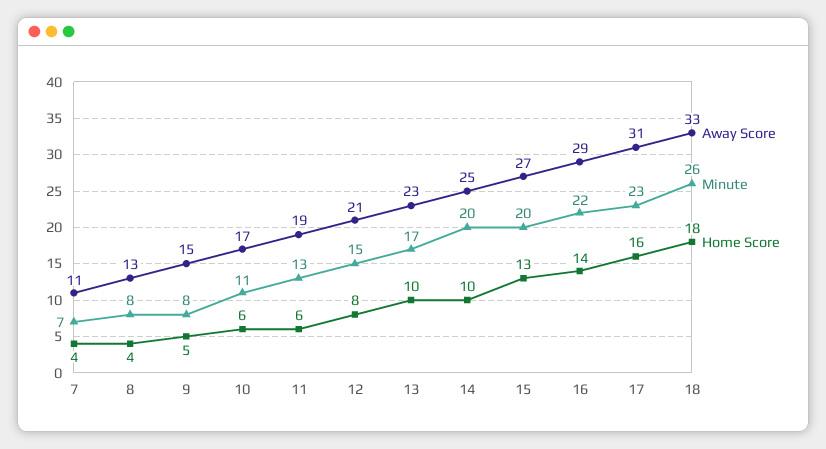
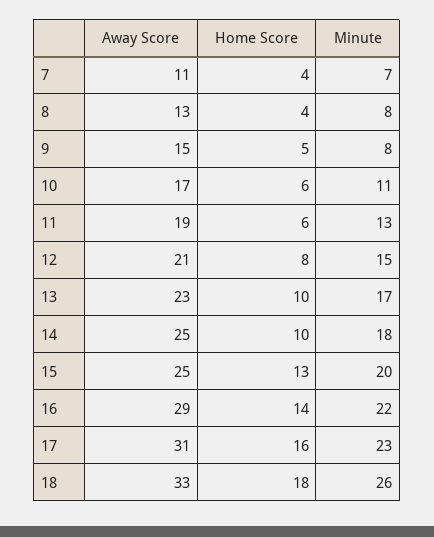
  {
    "Away Score": {
      "7": 11,
      "8": 13,
      "9": 15,
      "10": 17,
      "11": 19,
      "12": 21,
      "13": 23,
      "14": 25,
-     "15": 27,
+     "15": 25,
      "16": 29,
      "17": 31,
      "18": 33
    },
    "Minute": {
      "7": 7,
      "8": 8,
      "9": 8,
      "10": 11,
      "11": 13,
      "12": 15,
      "13": 17,
-     "14": 20,
+     "14": 18,
      "15": 20,
      "16": 22,
      "17": 23,
      "18": 26
    },
    "Home Score": {
      "7": 4,
      "8": 4,
      "9": 5,
      "10": 6,
      "11": 6,
      "12": 8,
      "13": 10,
      "14": 10,
      "15": 13,
      "16": 14,
      "17": 16,
      "18": 18
    }
  }

